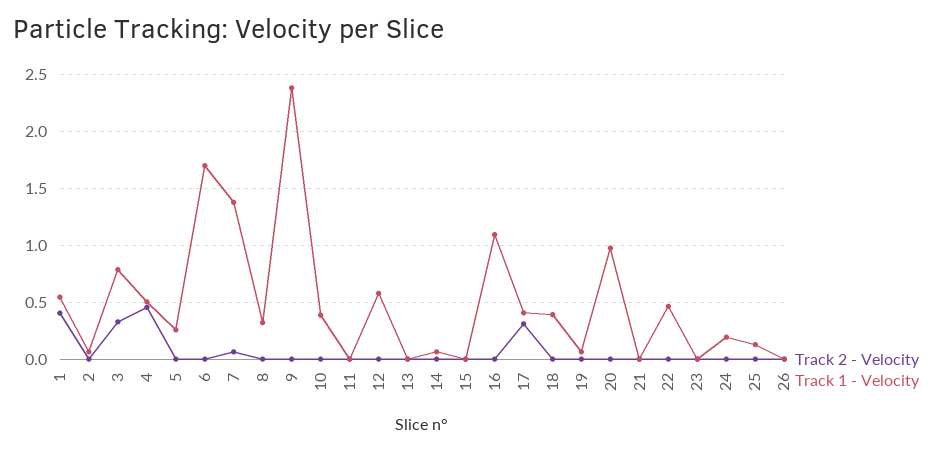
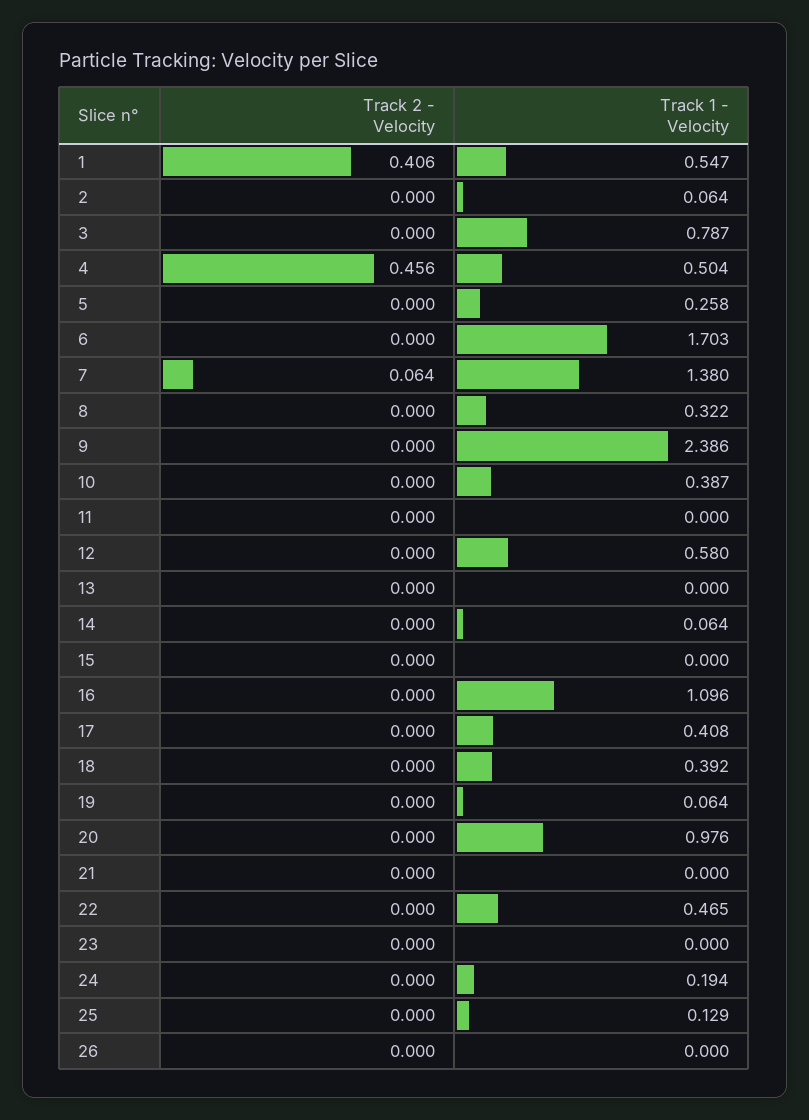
  {
    "Track 2 - Velocity": {
      "1": 0.406,
      "2": 0,
-     "3": 0.3,
+     "3": 0,
      "4": 0.456,
      "5": 0,
      "6": 0,
      "7": 0.064,
      "8": 0,
      "9": 0,
      "10": 0,
      "11": 0,
      "12": 0,
      "13": 0,
      "14": 0,
      "15": 0,
      "16": 0,
-     "17": 0.3,
+     "17": 0,
      "18": 0,
      "19": 0,
      "20": 0,
      "21": 0,
      "22": 0,
      "23": 0,
      "24": 0,
      "25": 0,
      "26": 0
    },
    "Track 1 - Velocity": {
      "1": 0.547,
      "2": 0.064,
      "3": 0.787,
      "4": 0.504,
      "5": 0.258,
      "6": 1.703,
      "7": 1.38,
      "8": 0.322,
      "9": 2.386,
      "10": 0.387,
      "11": 0,
      "12": 0.58,
      "13": 0,
      "14": 0.064,
      "15": 0,
      "16": 1.096,
      "17": 0.408,
      "18": 0.392,
      "19": 0.064,
      "20": 0.976,
      "21": 0,
      "22": 0.465,
      "23": 0,
      "24": 0.194,
      "25": 0.129,
      "26": 0
    }
  }

